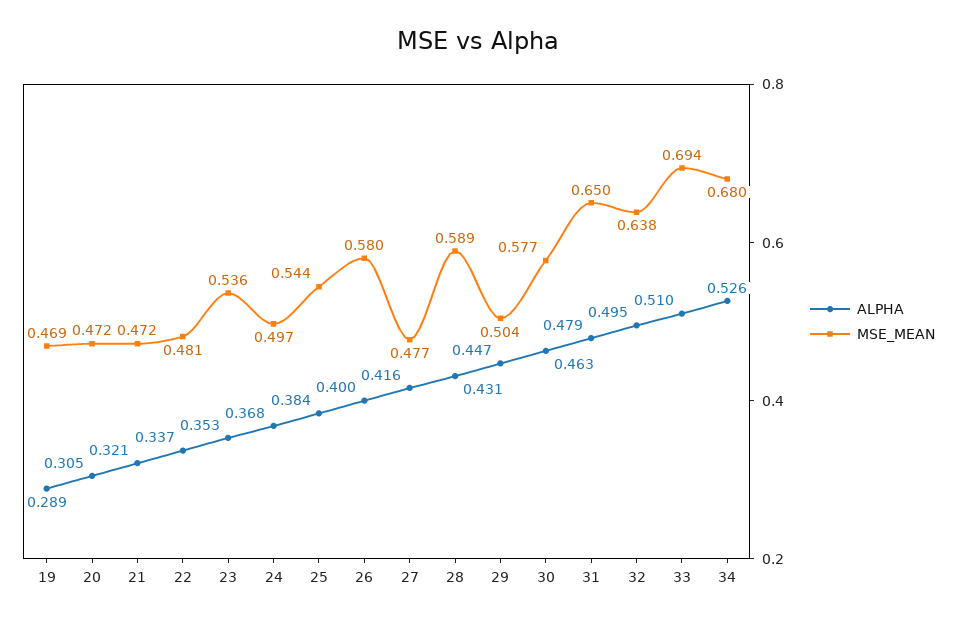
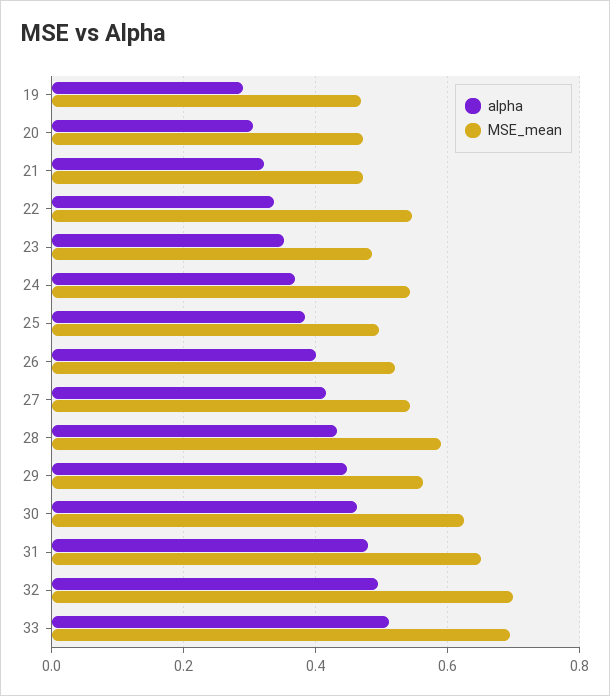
  {
    "ALPHA": {
      "19": 0.289,
      "20": 0.305,
      "21": 0.321,
      "22": 0.337,
      "23": 0.353,
      "24": 0.368,
      "25": 0.384,
      "26": 0.4,
      "27": 0.416,
      "28": 0.431,
      "29": 0.447,
      "30": 0.463,
      "31": 0.479,
      "32": 0.495,
-     "33": 0.51,
+     "33": 0.51
-     "34": 0.526
    },
    "MSE_MEAN": {
      "19": 0.469,
      "20": 0.472,
      "21": 0.472,
-     "22": 0.481,
+     "22": 0.54,
-     "23": 0.536,
+     "23": 0.48,
-     "24": 0.497,
+     "24": 0.54,
-     "25": 0.544,
+     "25": 0.5,
-     "26": 0.58,
+     "26": 0.52,
-     "27": 0.477,
+     "27": 0.54,
      "28": 0.589,
-     "29": 0.504,
+     "29": 0.56,
-     "30": 0.577,
+     "30": 0.62,
      "31": 0.65,
-     "32": 0.638,
+     "32": 0.7,
-     "33": 0.694,
+     "33": 0.694
-     "34": 0.68
    }
  }

